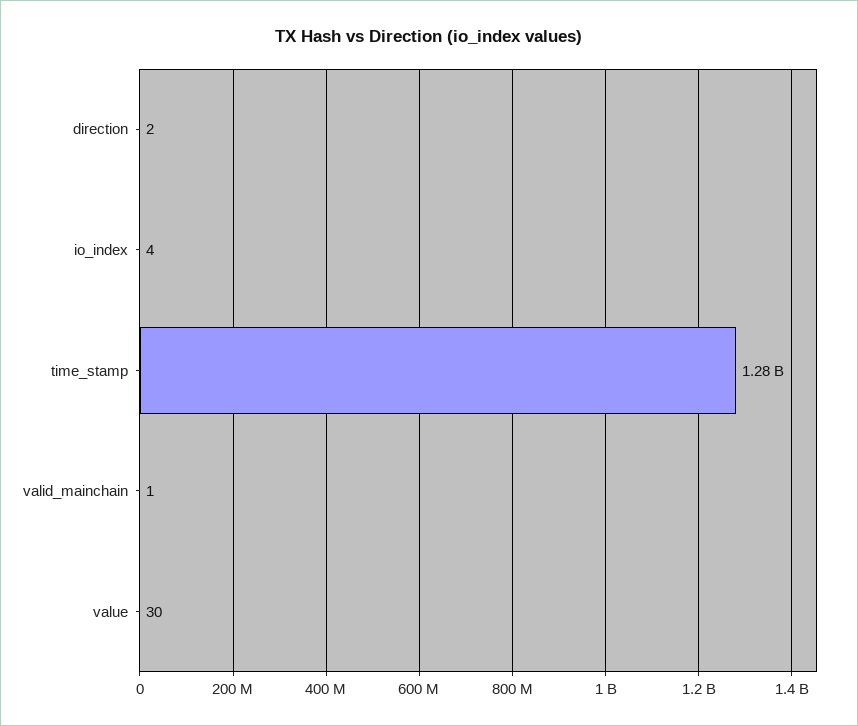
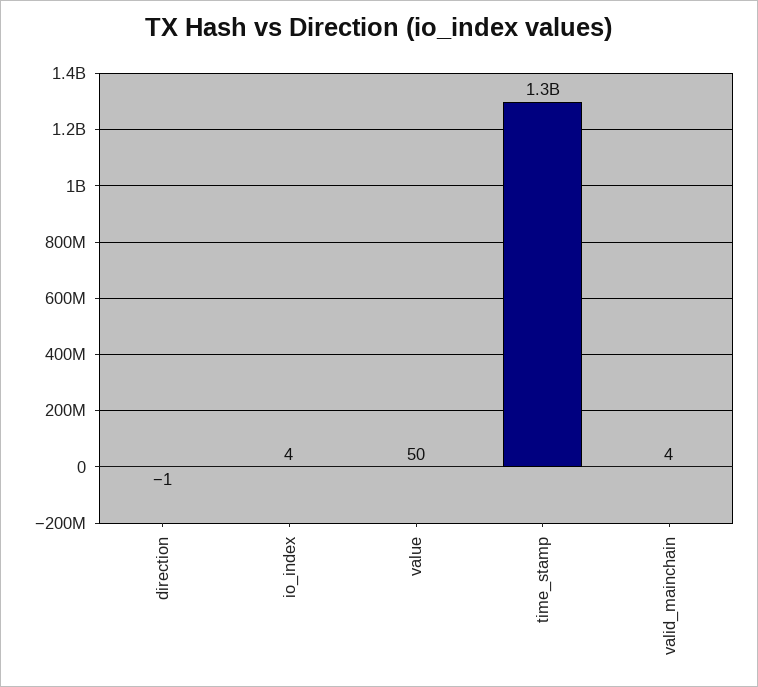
  {
-   "direction": 2,
+   "direction": -1,
    "io_index": 4,
    "time_stamp": 1280000000,
-   "valid_mainchain": 1,
+   "valid_mainchain": 4,
-   "value": 30
+   "value": 50
  }

